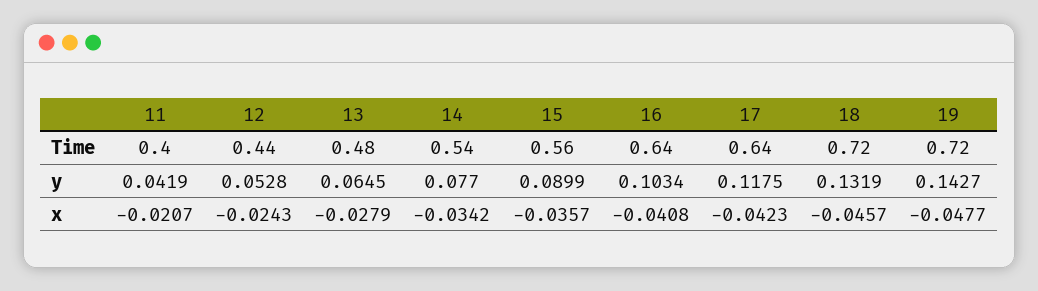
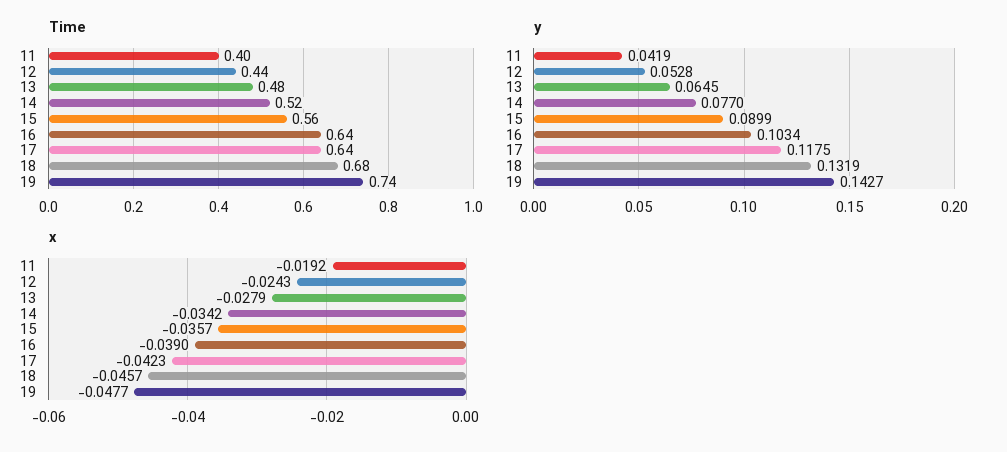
  {
    "Time": {
      "11": 0.4,
      "12": 0.44,
      "13": 0.48,
-     "14": 0.54,
+     "14": 0.52,
      "15": 0.56,
      "16": 0.64,
      "17": 0.64,
-     "18": 0.72,
+     "18": 0.68,
-     "19": 0.72
+     "19": 0.74
    },
    "y": {
      "11": 0.0419,
      "12": 0.0528,
      "13": 0.0645,
      "14": 0.077,
      "15": 0.0899,
      "16": 0.1034,
      "17": 0.1175,
      "18": 0.1319,
      "19": 0.1427
    },
    "x": {
-     "11": -0.0207,
+     "11": -0.0192,
      "12": -0.0243,
      "13": -0.0279,
      "14": -0.0342,
      "15": -0.0357,
-     "16": -0.0408,
+     "16": -0.039,
      "17": -0.0423,
      "18": -0.0457,
      "19": -0.0477
    }
  }

